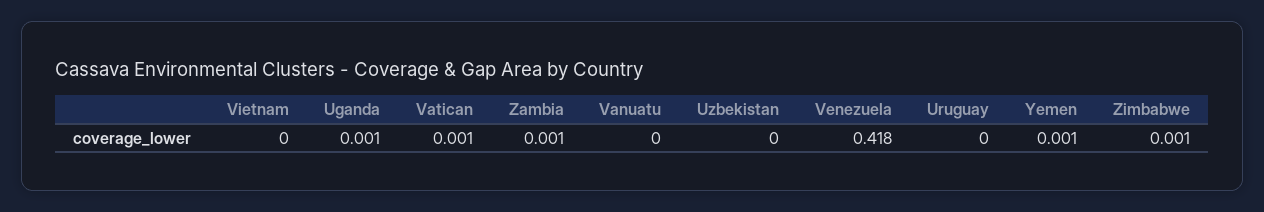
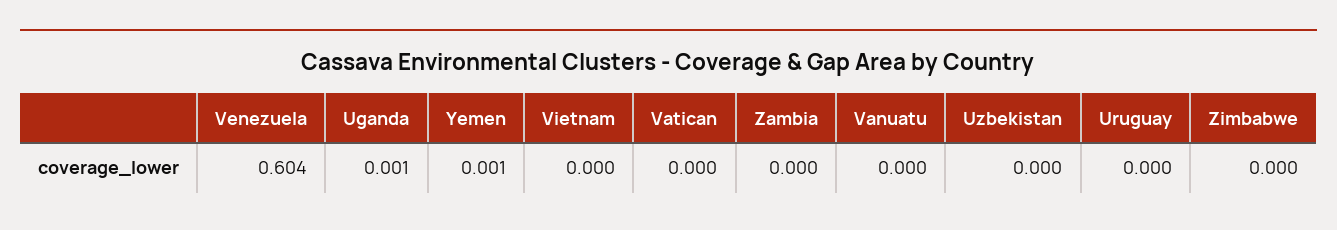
  {
    "Vietnam": 0,
    "Uganda": 0.001,
-   "Vatican": 0.001,
+   "Vatican": 0,
-   "Zambia": 0.001,
+   "Zambia": 0,
    "Vanuatu": 0,
    "Uzbekistan": 0,
-   "Venezuela": 0.418,
+   "Venezuela": 0.604,
    "Uruguay": 0,
    "Yemen": 0.001,
-   "Zimbabwe": 0.001
+   "Zimbabwe": 0
  }

